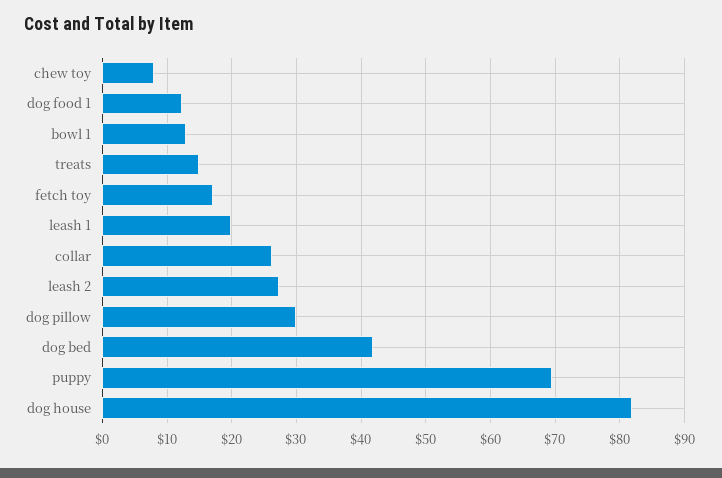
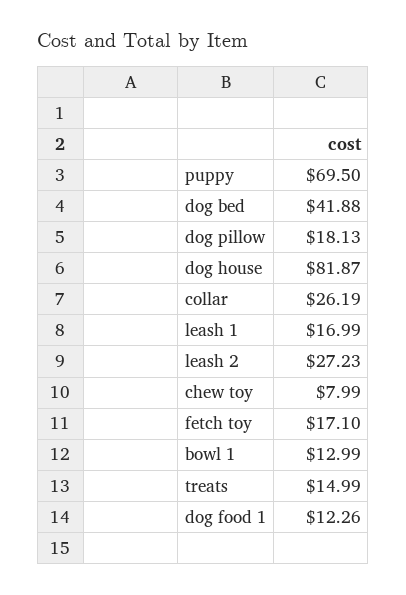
  {
    "chew toy": 7.99,
    "dog food 1": 12.26,
    "bowl 1": 12.99,
    "treats": 14.99,
    "fetch toy": 17.1,
-   "leash 1": 20,
+   "leash 1": 16.99,
    "collar": 26.19,
    "leash 2": 27.23,
-   "dog pillow": 30,
+   "dog pillow": 18.13,
    "dog bed": 41.88,
    "puppy": 69.5,
    "dog house": 81.87
  }

